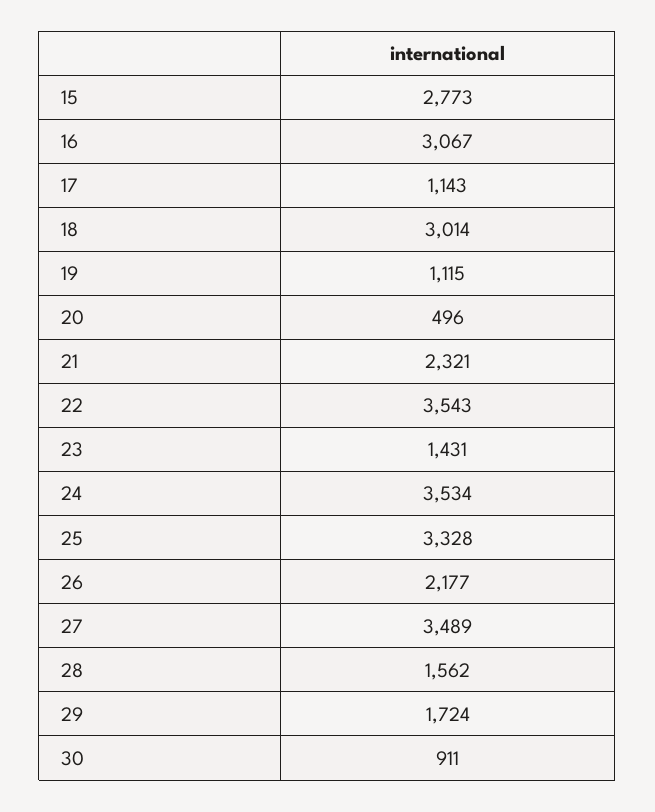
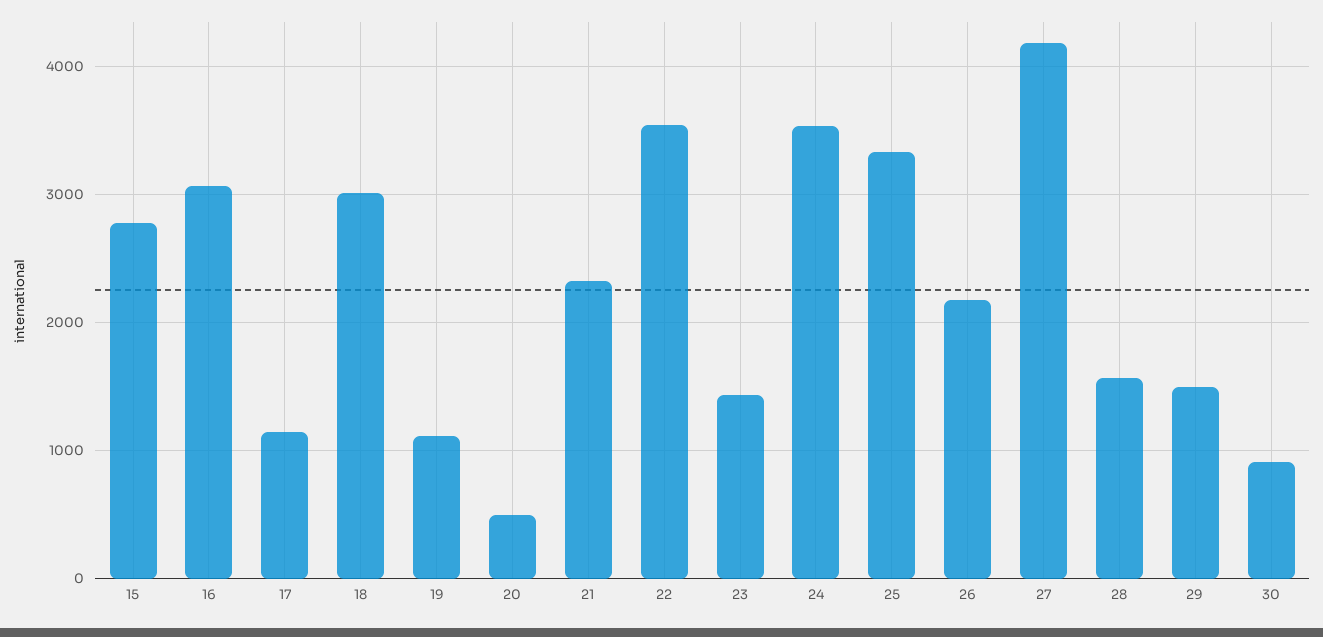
  {
    "15": 2773,
    "16": 3067,
    "17": 1143,
    "18": 3014,
    "19": 1115,
    "20": 496,
    "21": 2321,
    "22": 3543,
    "23": 1431,
    "24": 3534,
    "25": 3328,
    "26": 2177,
-   "27": 3489,
+   "27": 4200,
    "28": 1562,
-   "29": 1724,
+   "29": 1500,
    "30": 911
  }

